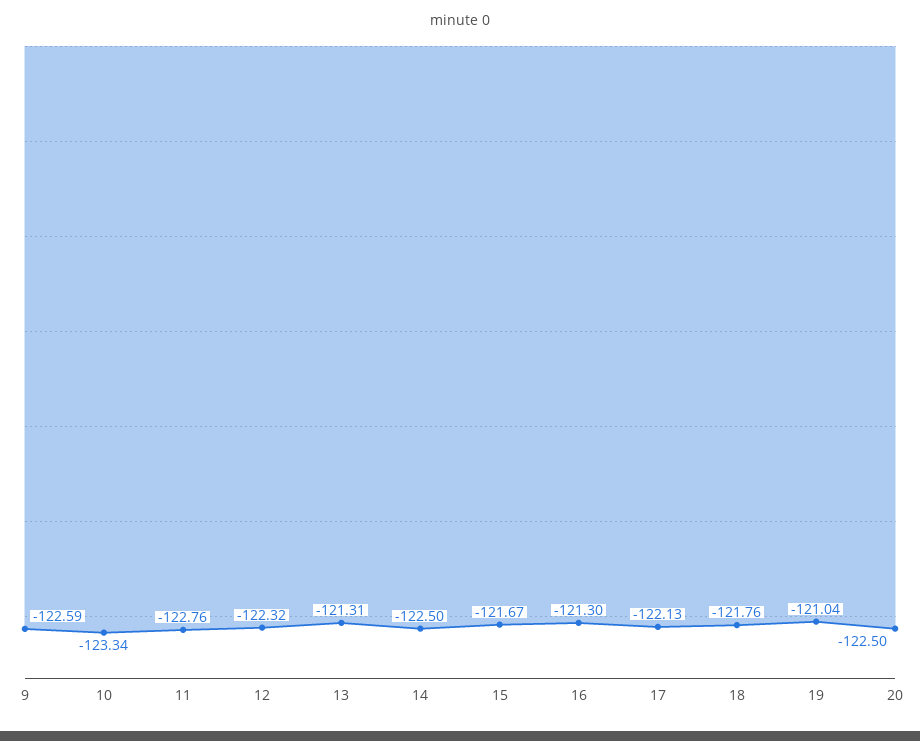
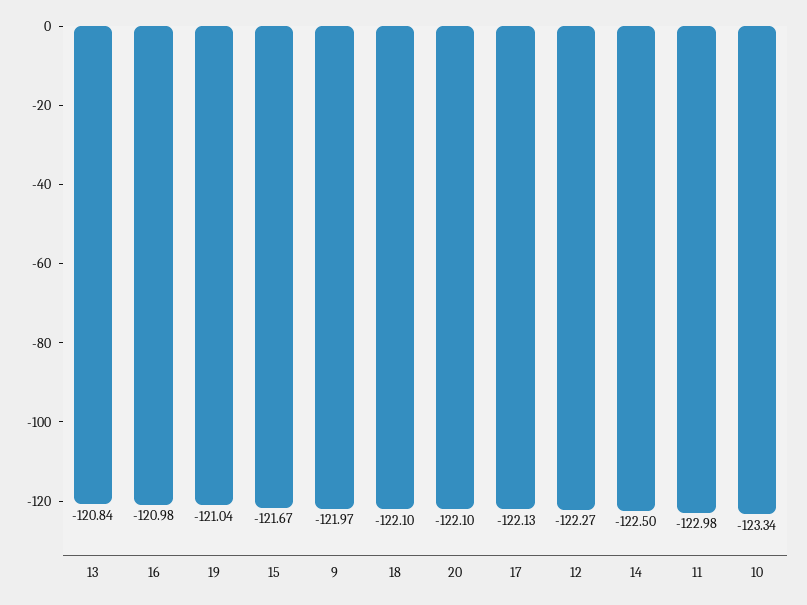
  {
-   "9": -122.59,
+   "9": -121.97,
    "10": -123.34,
-   "11": -122.76,
+   "11": -122.98,
-   "12": -122.32,
+   "12": -122.27,
-   "13": -121.31,
+   "13": -120.84,
    "14": -122.5,
    "15": -121.67,
-   "16": -121.3,
+   "16": -120.98,
    "17": -122.13,
-   "18": -121.76,
+   "18": -122.1,
    "19": -121.04,
-   "20": -122.5
+   "20": -122.1
  }

